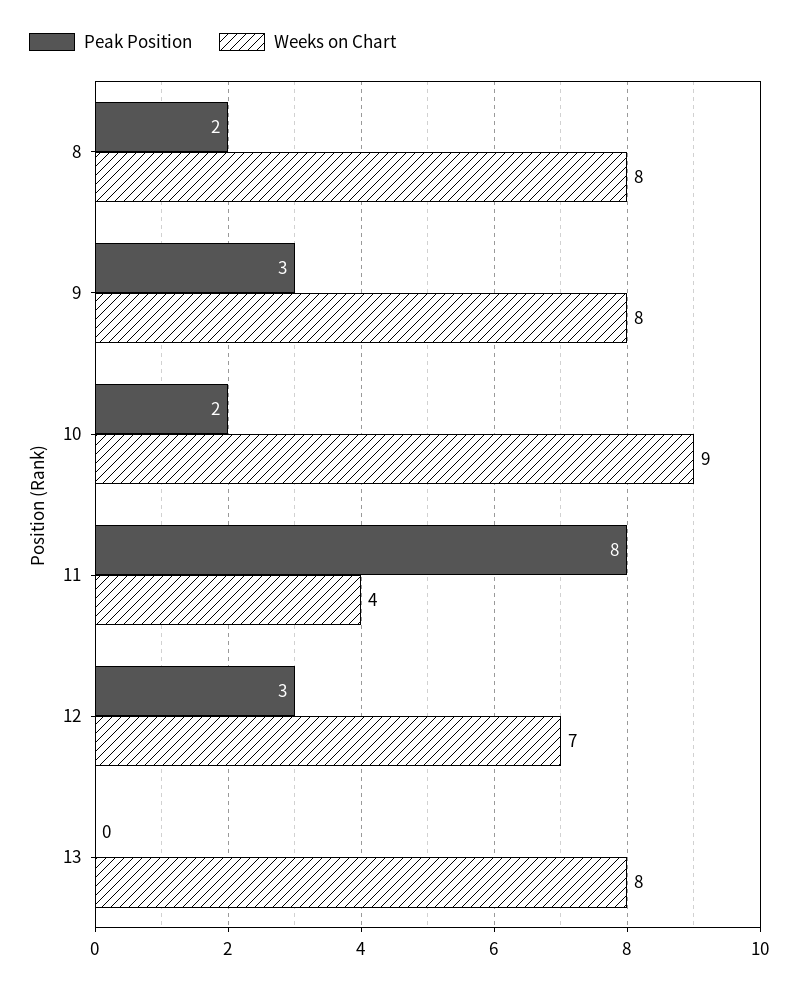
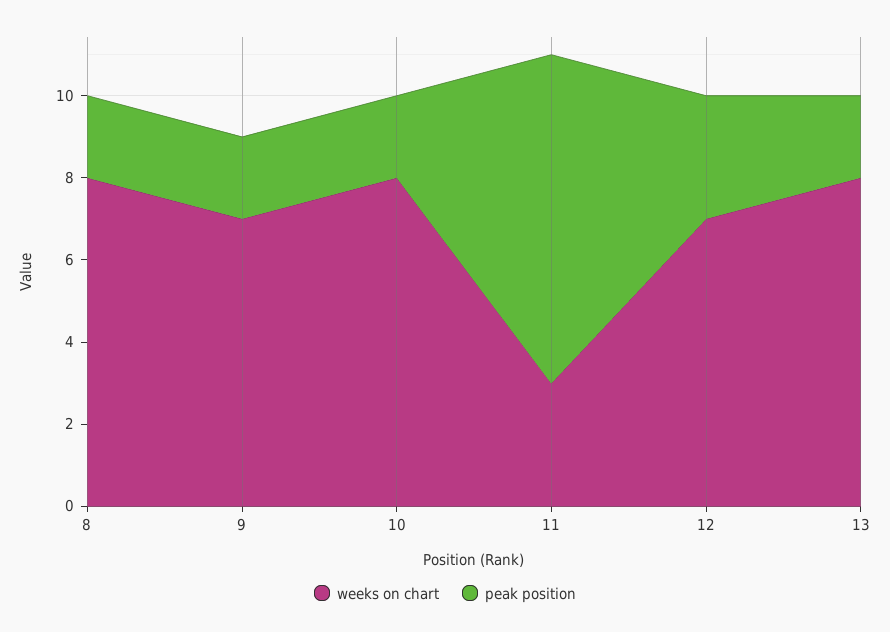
  {
    "Peak Position": {
      "8": 2,
-     "9": 3,
+     "9": 2,
      "10": 2,
      "11": 8,
      "12": 3,
-     "13": 0
+     "13": 2
    },
    "Weeks on Chart": {
      "8": 8,
-     "9": 8,
+     "9": 7,
-     "10": 9,
+     "10": 8,
-     "11": 4,
+     "11": 3,
      "12": 7,
      "13": 8
    }
  }

